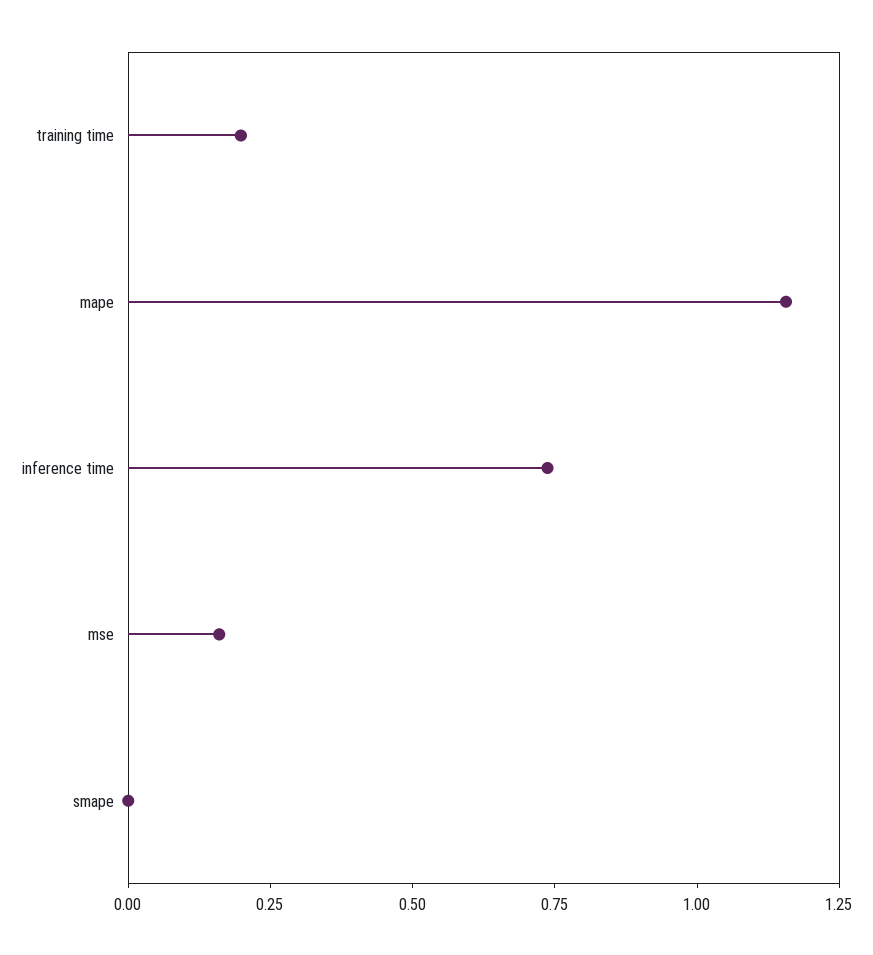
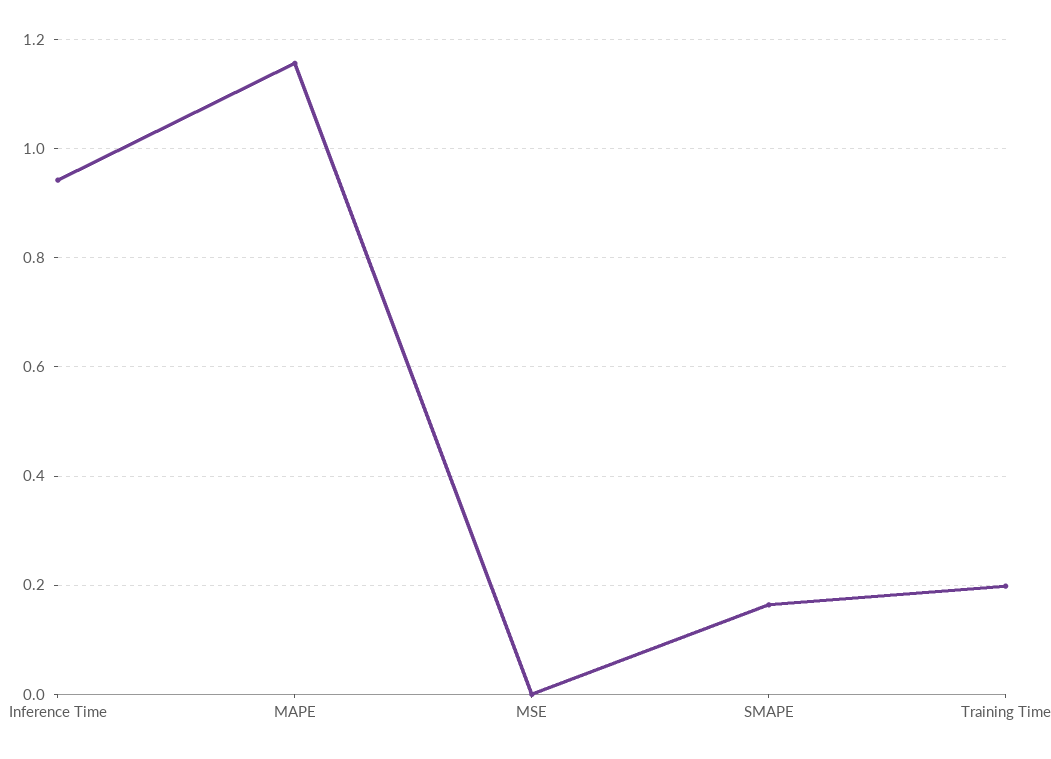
  {
    "training time": 0.2,
    "mape": 1.16,
-   "inference time": 0.75,
+   "inference time": 0.94,
-   "mse": 0.15,
+   "mse": 0,
-   "smape": 0
+   "smape": 0.16
  }

